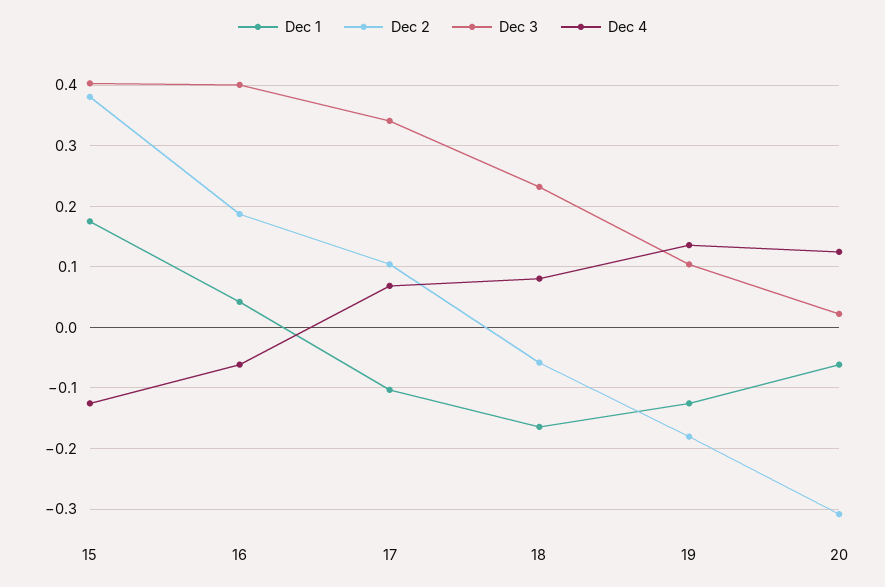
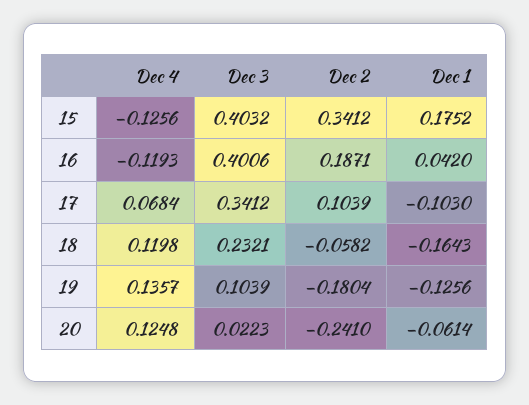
  {
    "Dec 1": {
      "15": 0.1752,
      "16": 0.042,
      "17": -0.103,
      "18": -0.1643,
      "19": -0.1256,
      "20": -0.0614
    },
    "Dec 2": {
-     "15": 0.38,
+     "15": 0.3412,
      "16": 0.1871,
      "17": 0.1039,
      "18": -0.0582,
      "19": -0.1804,
-     "20": -0.31
+     "20": -0.241
    },
    "Dec 3": {
      "15": 0.4032,
      "16": 0.4006,
      "17": 0.3412,
      "18": 0.2321,
      "19": 0.1039,
      "20": 0.0223
    },
    "Dec 4": {
      "15": -0.1256,
-     "16": -0.06,
+     "16": -0.1193,
      "17": 0.0684,
-     "18": 0.08,
+     "18": 0.1198,
      "19": 0.1357,
      "20": 0.1248
    }
  }

